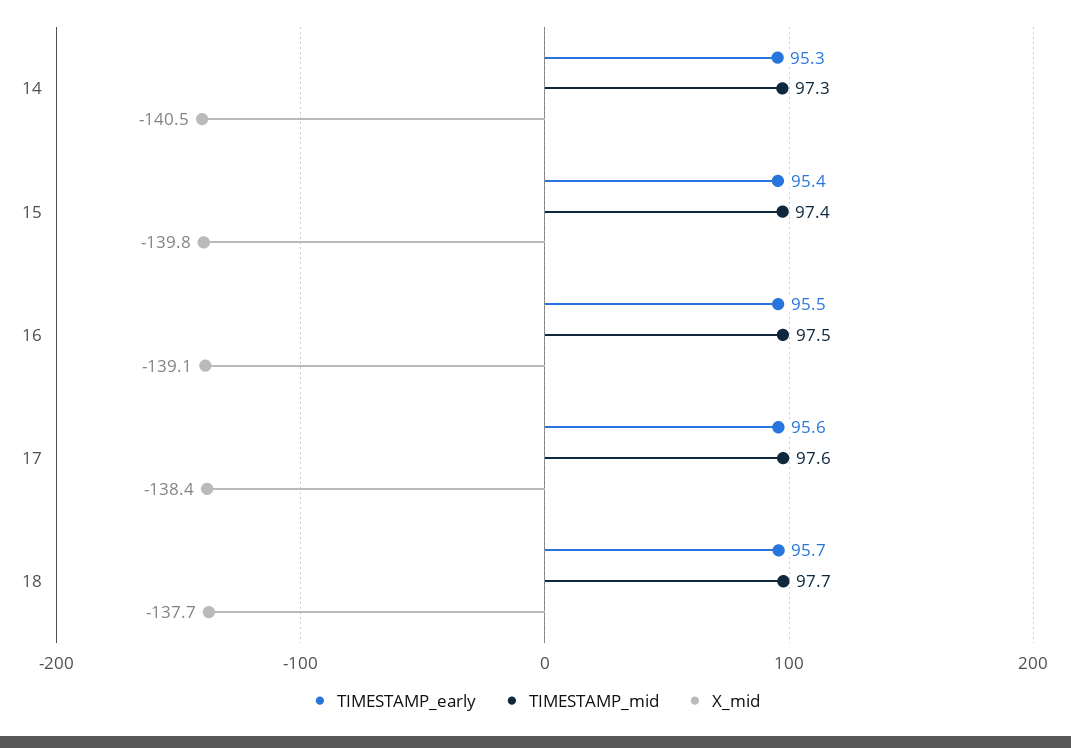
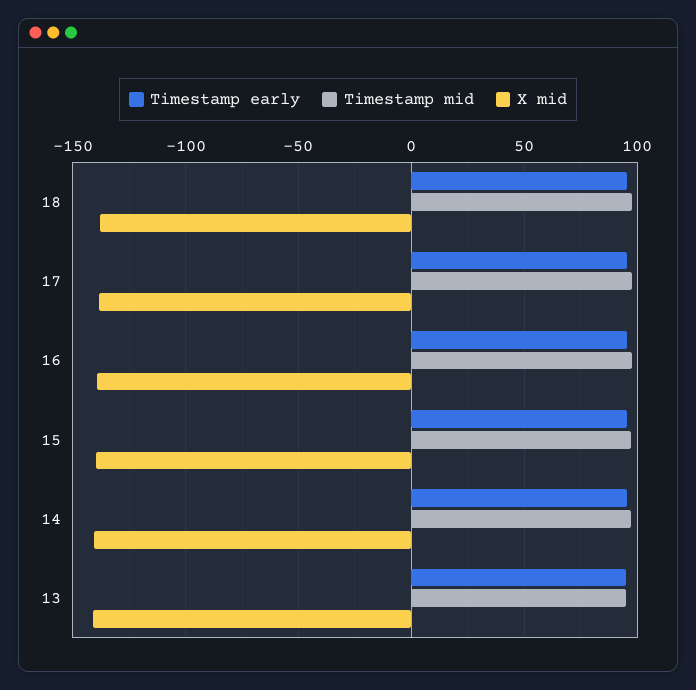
  {
    "TIMESTAMP_early": {
      "14": 95.3,
      "15": 95.4,
      "16": 95.5,
      "17": 95.6,
-     "18": 95.7
+     "18": 95.7,
+     "13": 95
    },
    "TIMESTAMP_mid": {
      "14": 97.3,
      "15": 97.4,
      "16": 97.5,
      "17": 97.6,
-     "18": 97.7
+     "18": 97.7,
+     "13": 95
    },
    "X_mid": {
      "14": -140.5,
      "15": -139.8,
      "16": -139.1,
      "17": -138.4,
-     "18": -137.7
+     "18": -137.7,
+     "13": -140
    }
  }

